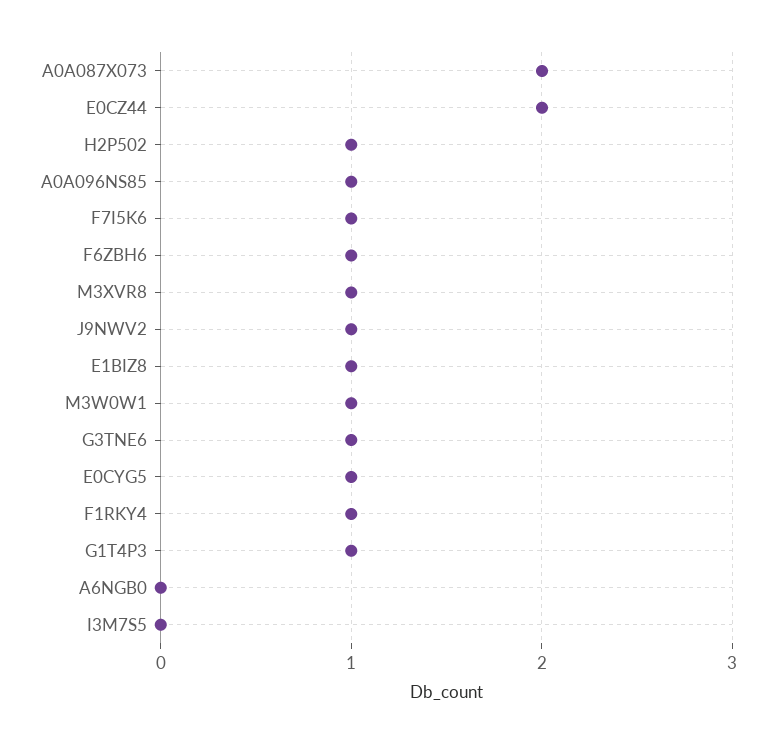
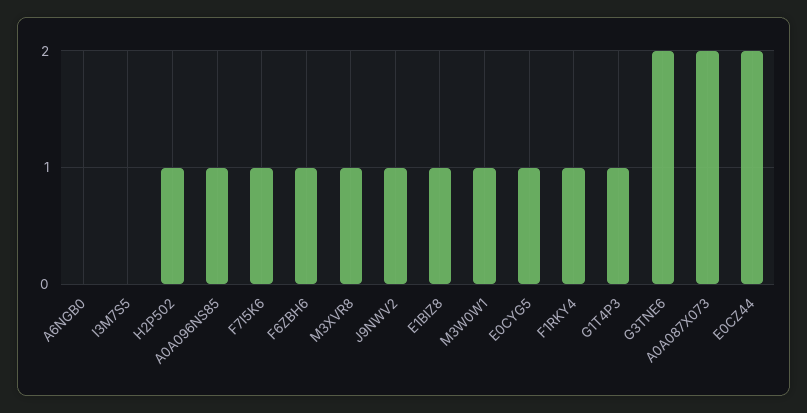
  {
    "A0A087X073": 2,
    "E0CZ44": 2,
    "H2P502": 1,
    "A0A096NS85": 1,
    "F7I5K6": 1,
    "F6ZBH6": 1,
    "M3XVR8": 1,
    "J9NWV2": 1,
    "E1BIZ8": 1,
    "M3W0W1": 1,
-   "G3TNE6": 1,
+   "G3TNE6": 2,
    "E0CYG5": 1,
    "F1RKY4": 1,
    "G1T4P3": 1,
    "A6NGB0": 0,
    "I3M7S5": 0
  }

